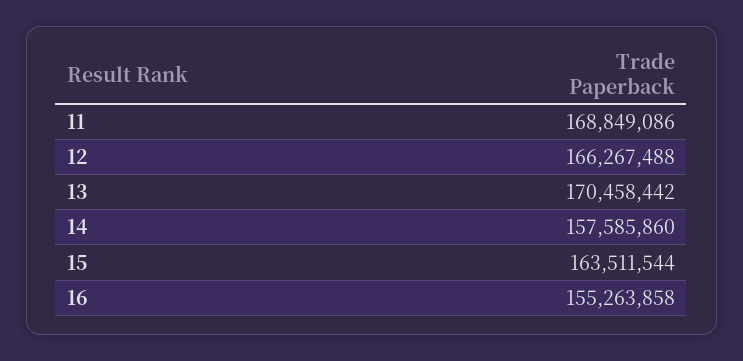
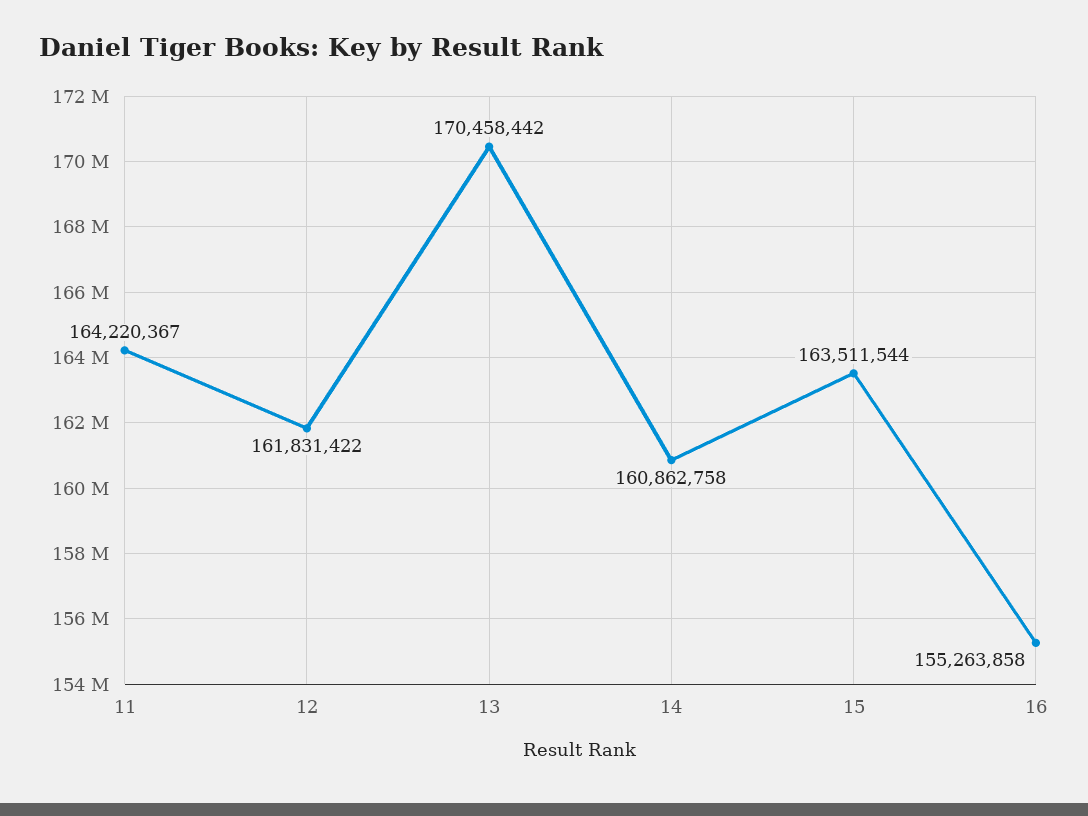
  {
-   "11": 168849086,
+   "11": 164220367,
-   "12": 166267488,
+   "12": 161831422,
    "13": 170458442,
-   "14": 157585860,
+   "14": 160862758,
    "15": 163511544,
    "16": 155263858
  }

